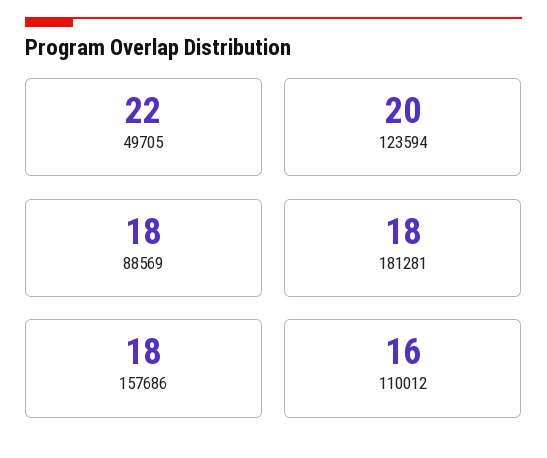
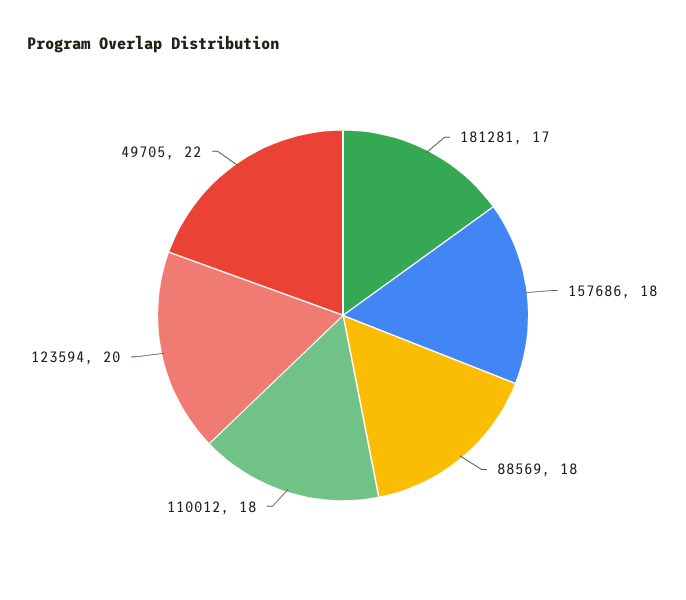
  {
    "49705": 22,
    "123594": 20,
    "88569": 18,
-   "181281": 18,
+   "181281": 17,
    "157686": 18,
-   "110012": 16
+   "110012": 18
  }

